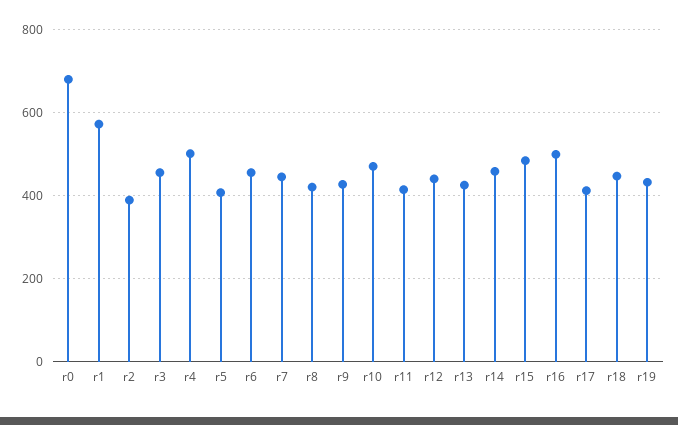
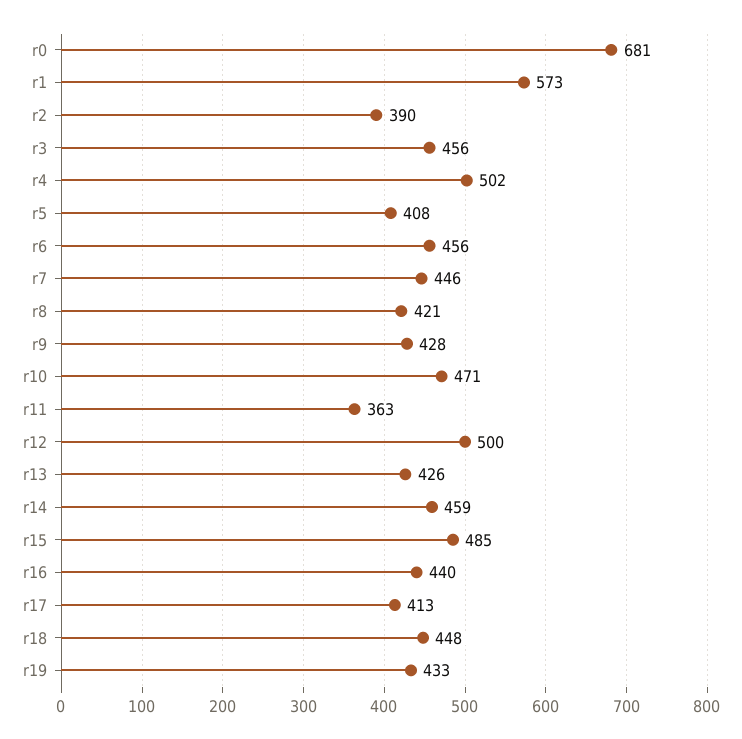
  {
    "r0": 681,
    "r1": 573,
    "r2": 390,
    "r3": 456,
    "r4": 502,
    "r5": 408,
    "r6": 456,
    "r7": 446,
    "r8": 421,
    "r9": 428,
    "r10": 471,
-   "r11": 420,
+   "r11": 363,
-   "r12": 440,
+   "r12": 500,
    "r13": 426,
    "r14": 459,
    "r15": 485,
-   "r16": 500,
+   "r16": 440,
    "r17": 413,
    "r18": 448,
    "r19": 433
  }

